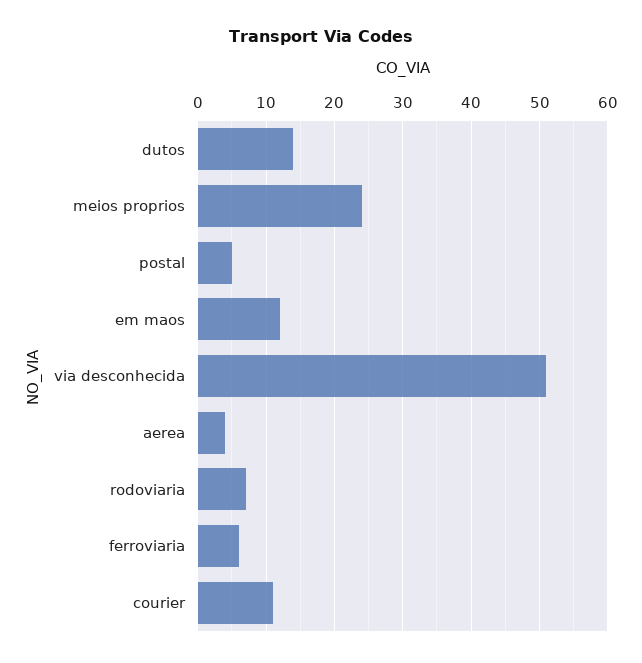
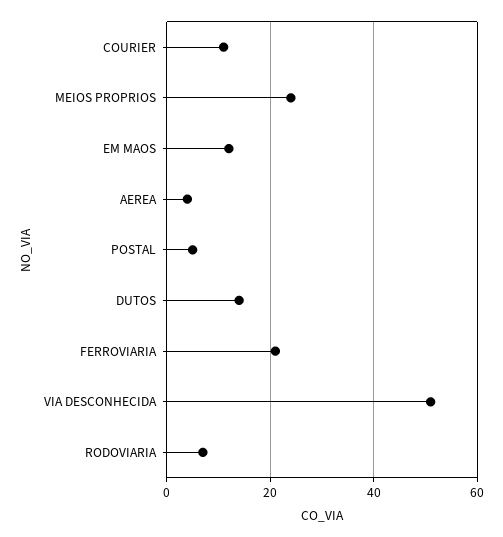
  {
    "dutos": 14,
    "meios proprios": 24,
    "postal": 5,
    "em maos": 12,
    "via desconhecida": 51,
    "aerea": 4,
    "rodoviaria": 7,
-   "ferroviaria": 6,
+   "ferroviaria": 20,
    "courier": 11
  }

